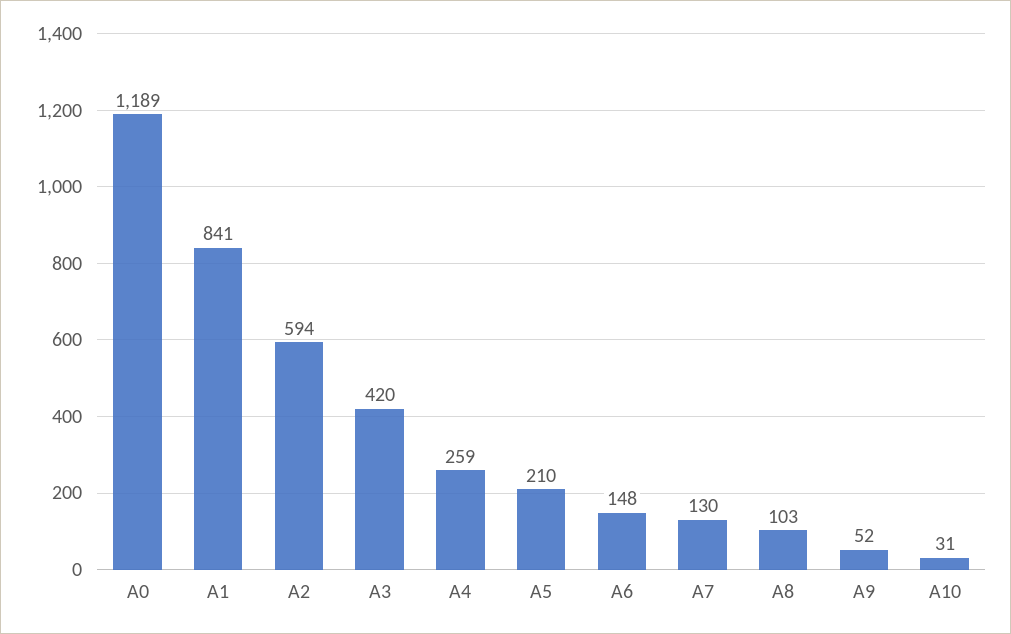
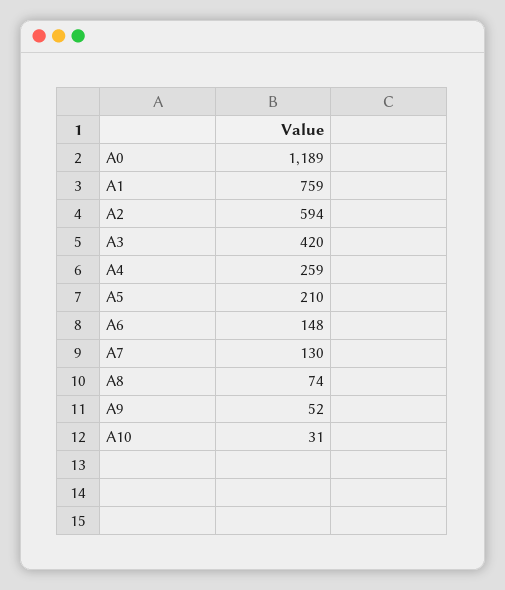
  {
    "A0": 1189,
-   "A1": 841,
+   "A1": 759,
    "A2": 594,
    "A3": 420,
    "A4": 259,
    "A5": 210,
    "A6": 148,
    "A7": 130,
-   "A8": 103,
+   "A8": 74,
    "A9": 52,
    "A10": 31
  }

